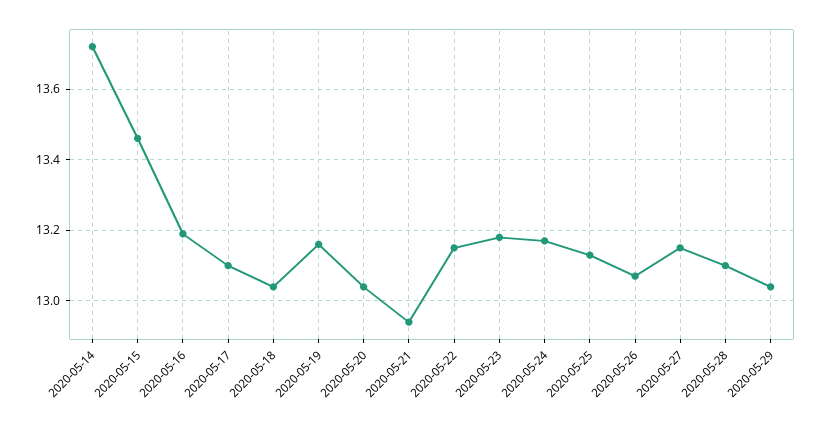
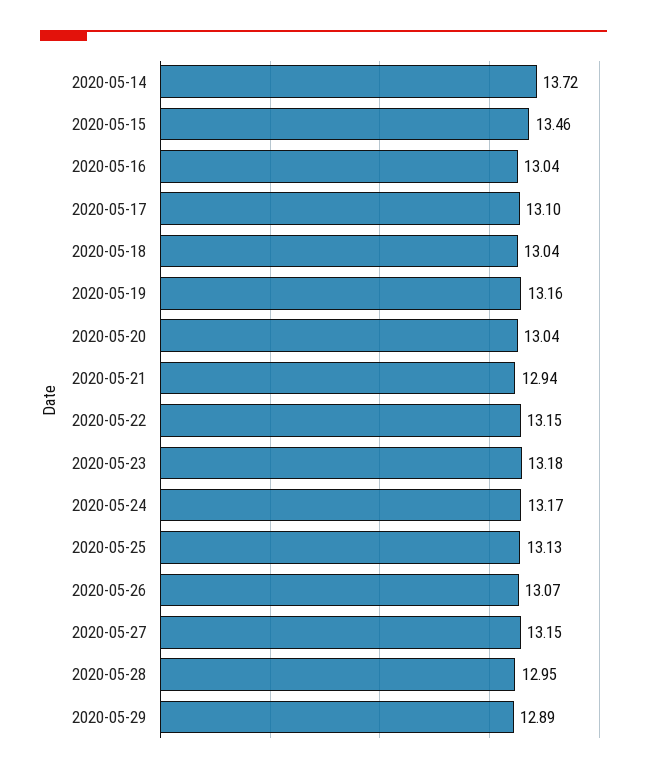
  {
    "2020-05-14": 13.72,
    "2020-05-15": 13.46,
-   "2020-05-16": 13.2,
+   "2020-05-16": 13.04,
    "2020-05-17": 13.1,
    "2020-05-18": 13.04,
    "2020-05-19": 13.16,
    "2020-05-20": 13.04,
    "2020-05-21": 12.94,
    "2020-05-22": 13.15,
    "2020-05-23": 13.18,
    "2020-05-24": 13.17,
    "2020-05-25": 13.13,
    "2020-05-26": 13.07,
    "2020-05-27": 13.15,
-   "2020-05-28": 13.1,
+   "2020-05-28": 12.95,
-   "2020-05-29": 13.05
+   "2020-05-29": 12.89
  }

